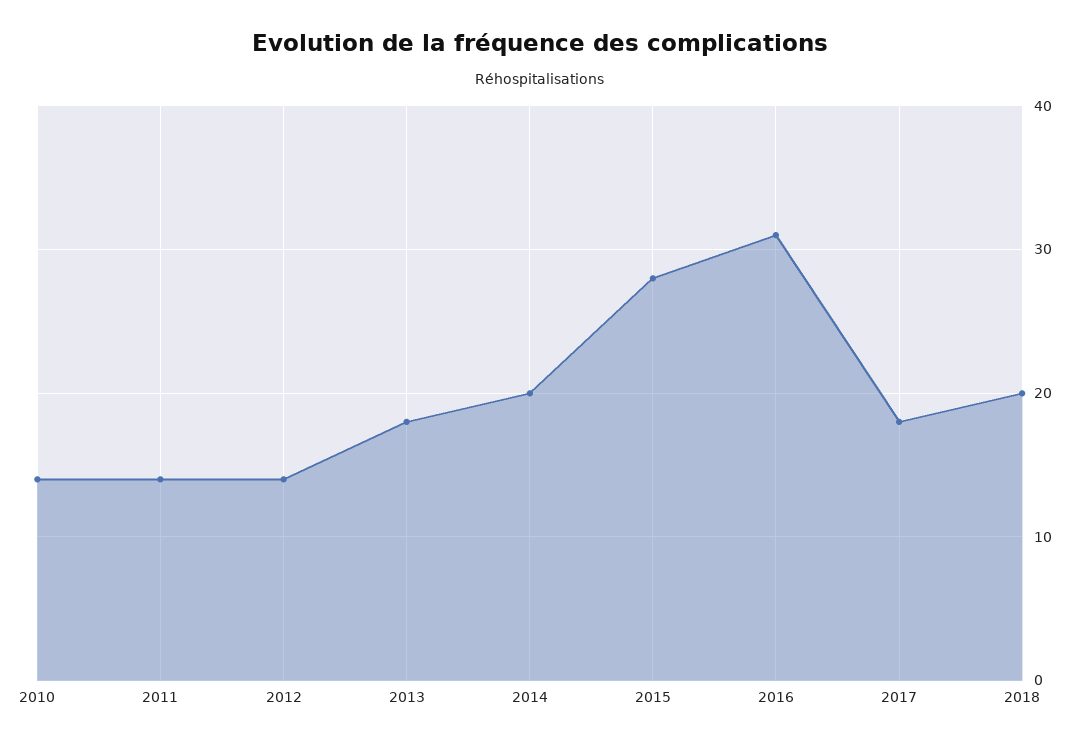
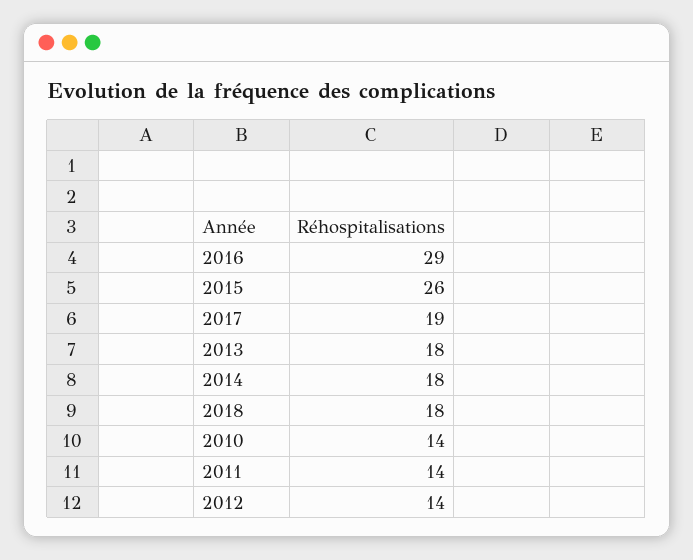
  {
    "2010": 14,
    "2011": 14,
    "2012": 14,
    "2013": 18,
-   "2014": 20,
+   "2014": 18,
-   "2015": 28,
+   "2015": 26,
-   "2016": 31,
+   "2016": 29,
-   "2017": 18,
+   "2017": 19,
-   "2018": 20
+   "2018": 18
  }

